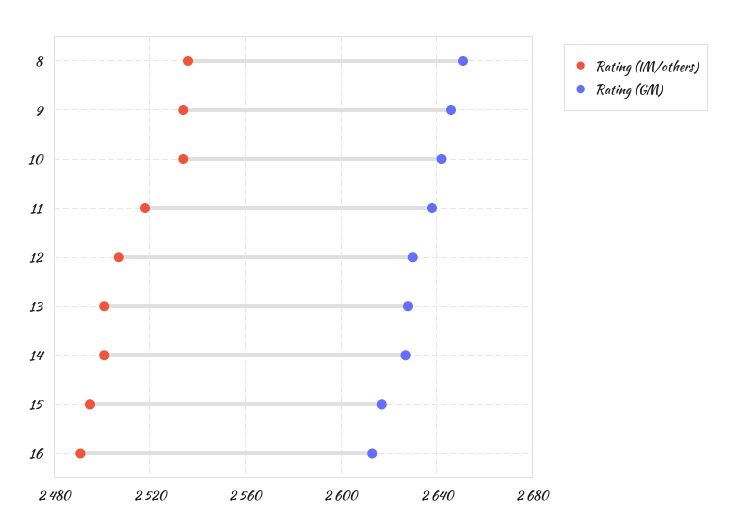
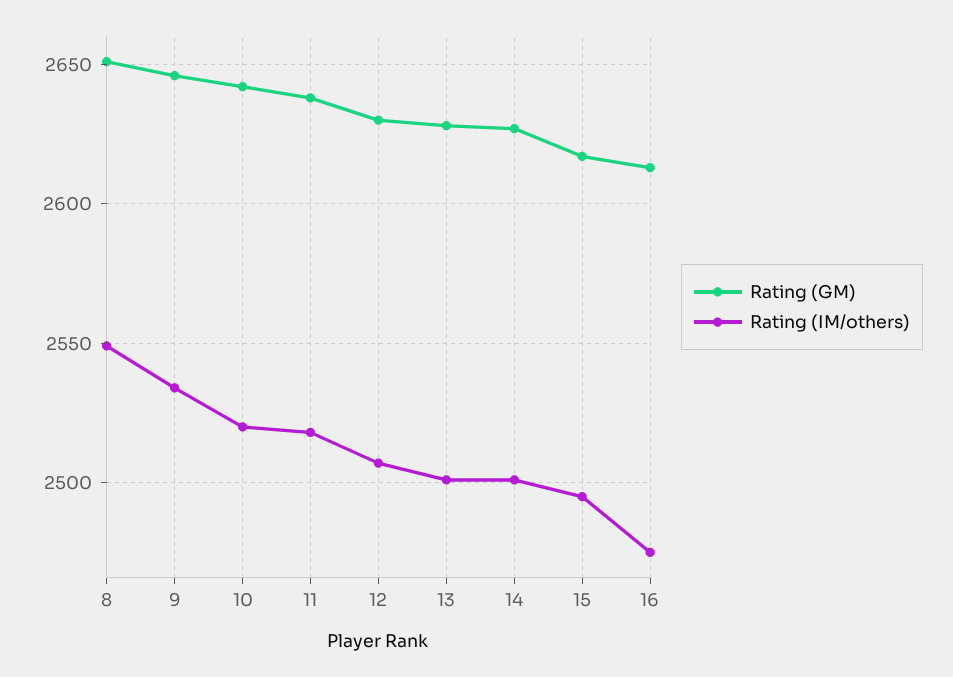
  {
    "Rating (IM/others)": {
-     "8": 2535,
+     "8": 2550,
      "9": 2535,
-     "10": 2535,
+     "10": 2520,
      "11": 2520,
      "12": 2505,
      "13": 2500,
      "14": 2500,
      "15": 2495,
-     "16": 2490
+     "16": 2475
    },
    "Rating (GM)": {
      "8": 2650,
      "9": 2645,
      "10": 2640,
      "11": 2640,
      "12": 2630,
      "13": 2630,
      "14": 2625,
      "15": 2615,
      "16": 2615
    }
  }

